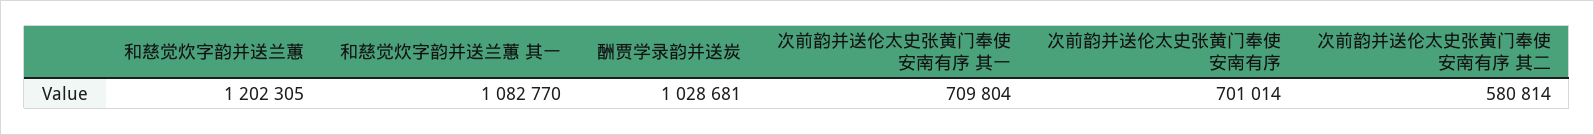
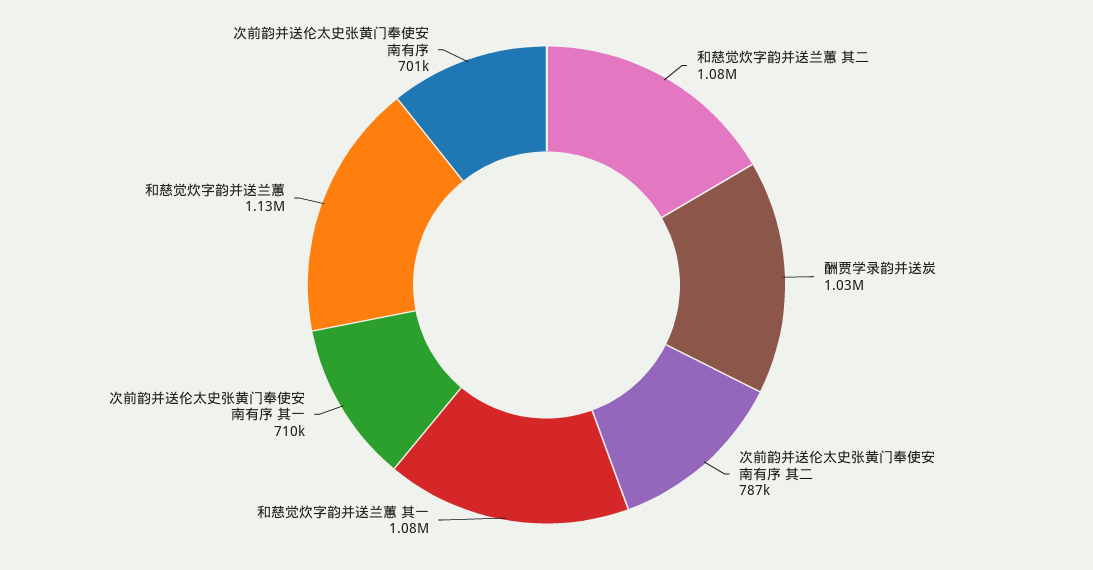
  {
-   "和慈觉炊字韵并送兰蕙": 1202305,
+   "和慈觉炊字韵并送兰蕙": 1130000,
    "和慈觉炊字韵并送兰蕙 其一": 1082770,
    "酬贾学录韵并送炭": 1028681,
    "次前韵并送伦太史张黄门奉使安南有序 其一": 709804,
    "次前韵并送伦太史张黄门奉使安南有序": 701014,
-   "次前韵并送伦太史张黄门奉使安南有序 其二": 580814
+   "次前韵并送伦太史张黄门奉使安南有序 其二": 787000,
+   "和慈觉炊字韵并送兰蕙 其二": 1080000
  }

